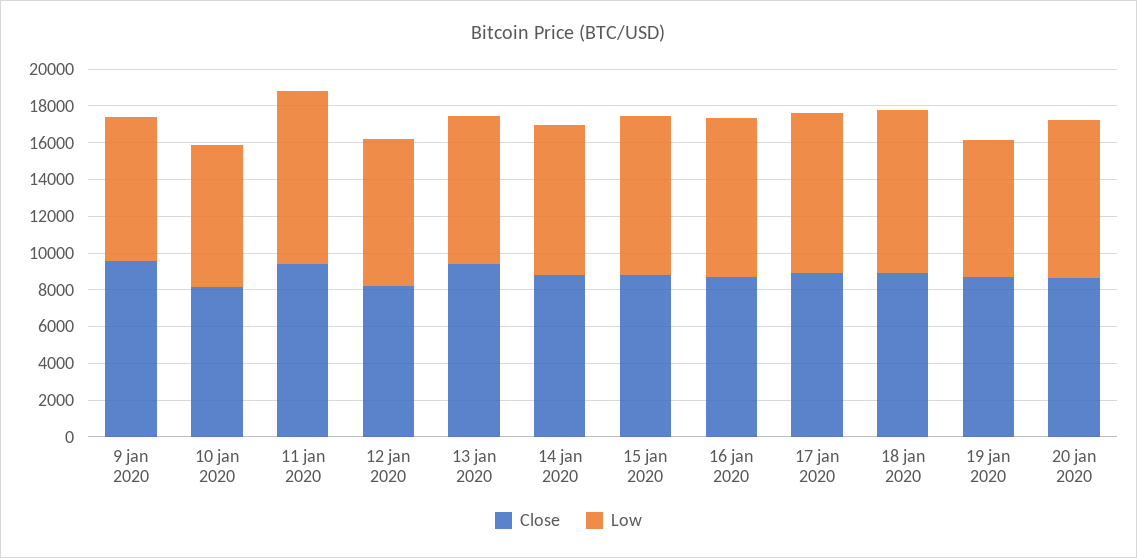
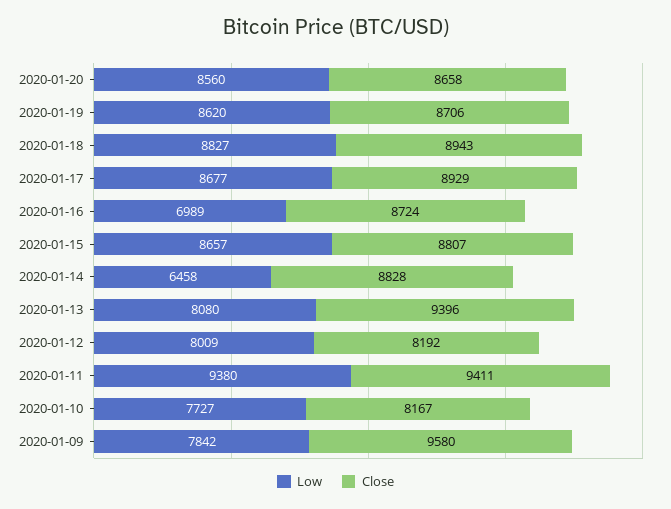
  {
    "Close": {
      "9 jan 2020": 9580,
      "10 jan 2020": 8167,
      "11 jan 2020": 9411,
      "12 jan 2020": 8192,
      "13 jan 2020": 9396,
      "14 jan 2020": 8828,
      "15 jan 2020": 8807,
      "16 jan 2020": 8724,
      "17 jan 2020": 8929,
      "18 jan 2020": 8943,
      "19 jan 2020": 8706,
      "20 jan 2020": 8658
    },
    "Low": {
      "9 jan 2020": 7842,
      "10 jan 2020": 7727,
      "11 jan 2020": 9380,
      "12 jan 2020": 8009,
      "13 jan 2020": 8080,
-     "14 jan 2020": 8000,
+     "14 jan 2020": 6458,
      "15 jan 2020": 8657,
-     "16 jan 2020": 8500,
+     "16 jan 2020": 6989,
      "17 jan 2020": 8677,
      "18 jan 2020": 8827,
-     "19 jan 2020": 7500,
+     "19 jan 2020": 8620,
      "20 jan 2020": 8560
    }
  }

